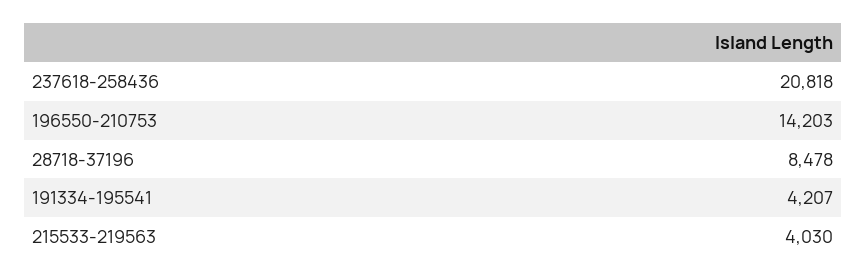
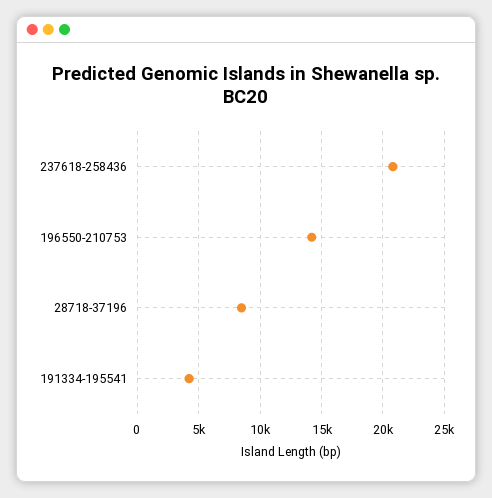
  {
    "237618-258436": 20818,
    "196550-210753": 14203,
    "28718-37196": 8478,
-   "191334-195541": 4207,
+   "191334-195541": 4207
-   "215533-219563": 4030
  }

